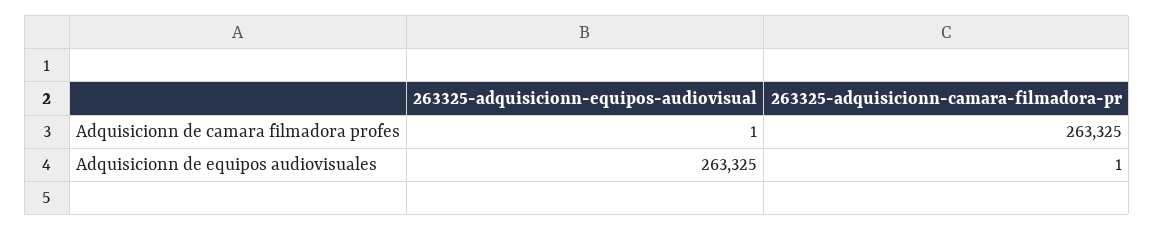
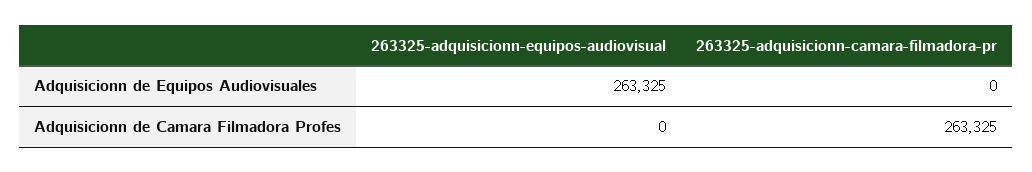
  {
    "263325-adquisicionn-equipos-audiovisual": {
-     "Adquisicionn de camara filmadora profes": 1,
+     "Adquisicionn de camara filmadora profes": 0,
      "Adquisicionn de equipos audiovisuales": 263325
    },
    "263325-adquisicionn-camara-filmadora-pr": {
      "Adquisicionn de camara filmadora profes": 263325,
-     "Adquisicionn de equipos audiovisuales": 1
+     "Adquisicionn de equipos audiovisuales": 0
    }
  }

